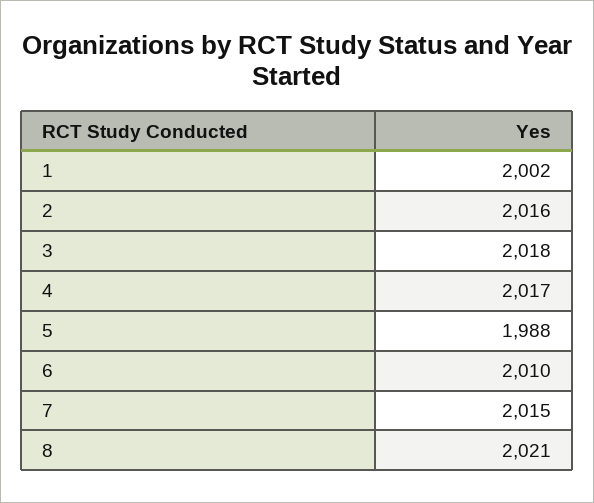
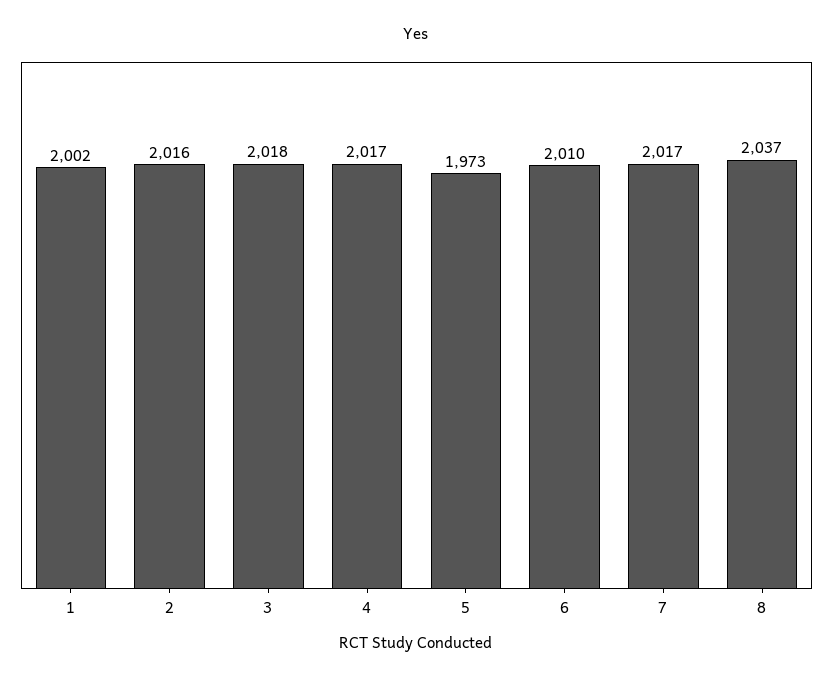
  {
    "1": 2002,
    "2": 2016,
    "3": 2018,
    "4": 2017,
-   "5": 1988,
+   "5": 1973,
    "6": 2010,
-   "7": 2015,
+   "7": 2017,
-   "8": 2021
+   "8": 2037
  }

